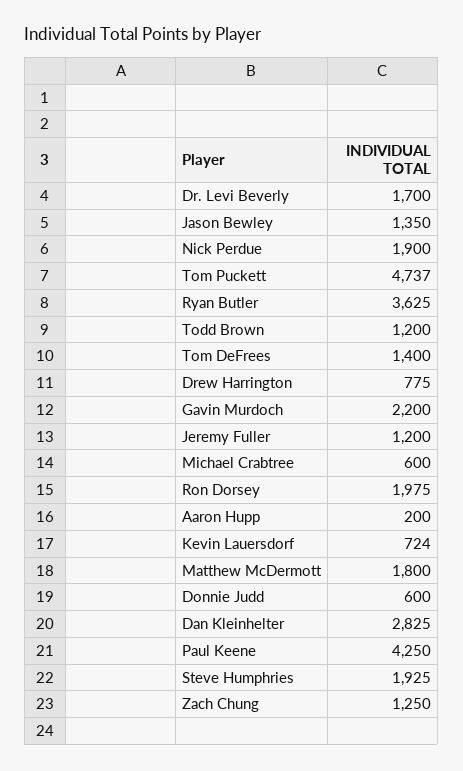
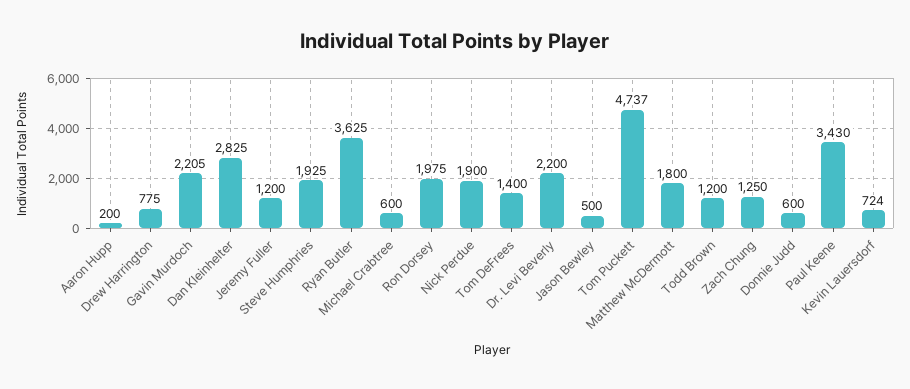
  {
-   "Dr. Levi Beverly": 1700,
+   "Dr. Levi Beverly": 2200,
-   "Jason Bewley": 1350,
+   "Jason Bewley": 500,
    "Nick Perdue": 1900,
    "Tom Puckett": 4737,
    "Ryan Butler": 3625,
    "Todd Brown": 1200,
    "Tom DeFrees": 1400,
    "Drew Harrington": 775,
-   "Gavin Murdoch": 2200,
+   "Gavin Murdoch": 2205,
    "Jeremy Fuller": 1200,
    "Michael Crabtree": 600,
    "Ron Dorsey": 1975,
    "Aaron Hupp": 200,
    "Kevin Lauersdorf": 724,
    "Matthew McDermott": 1800,
    "Donnie Judd": 600,
    "Dan Kleinhelter": 2825,
-   "Paul Keene": 4250,
+   "Paul Keene": 3430,
    "Steve Humphries": 1925,
    "Zach Chung": 1250
  }

